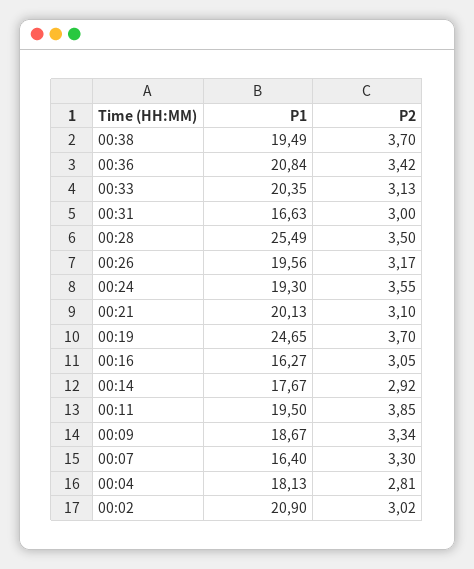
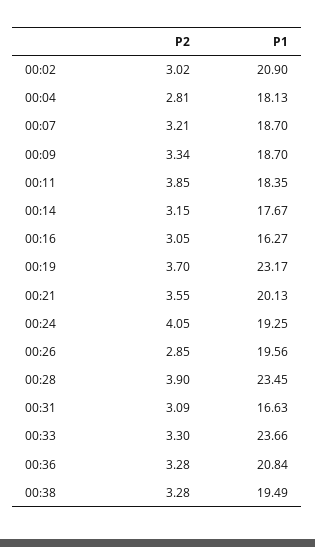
  {
    "P1": {
      "00:38": 19.49,
      "00:36": 20.84,
-     "00:33": 20.35,
+     "00:33": 23.66,
      "00:31": 16.63,
-     "00:28": 25.49,
+     "00:28": 23.45,
      "00:26": 19.56,
-     "00:24": 19.3,
+     "00:24": 19.25,
      "00:21": 20.13,
-     "00:19": 24.65,
+     "00:19": 23.17,
      "00:16": 16.27,
      "00:14": 17.67,
-     "00:11": 19.5,
+     "00:11": 18.35,
-     "00:09": 18.67,
+     "00:09": 18.7,
-     "00:07": 16.4,
+     "00:07": 18.7,
      "00:04": 18.13,
      "00:02": 20.9
    },
    "P2": {
-     "00:38": 3.7,
+     "00:38": 3.28,
-     "00:36": 3.42,
+     "00:36": 3.28,
-     "00:33": 3.13,
+     "00:33": 3.3,
-     "00:31": 3,
+     "00:31": 3.09,
-     "00:28": 3.5,
+     "00:28": 3.9,
-     "00:26": 3.17,
+     "00:26": 2.85,
-     "00:24": 3.55,
+     "00:24": 4.05,
-     "00:21": 3.1,
+     "00:21": 3.55,
      "00:19": 3.7,
      "00:16": 3.05,
-     "00:14": 2.92,
+     "00:14": 3.15,
      "00:11": 3.85,
      "00:09": 3.34,
-     "00:07": 3.3,
+     "00:07": 3.21,
      "00:04": 2.81,
      "00:02": 3.02
    }
  }

